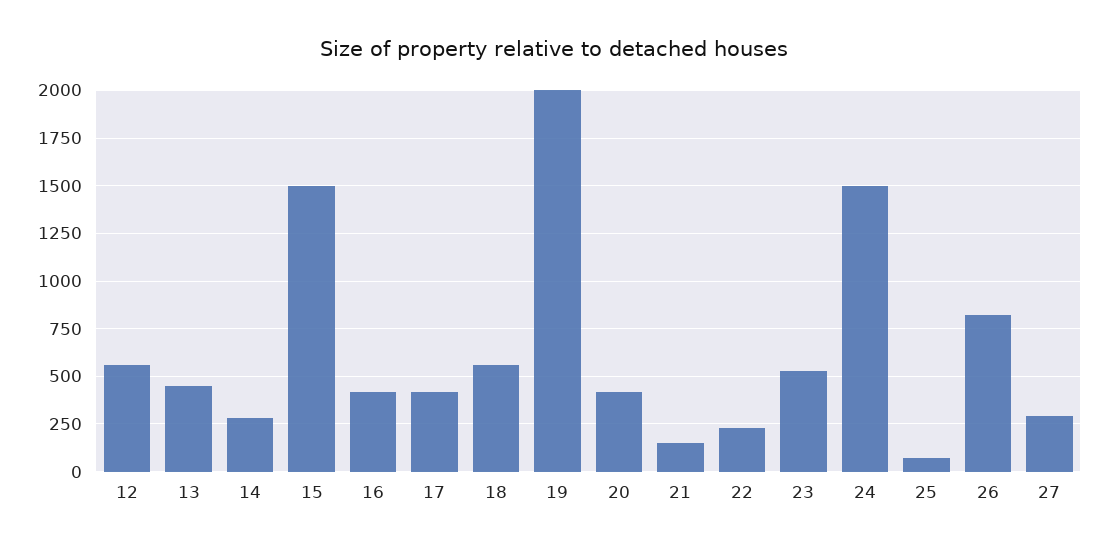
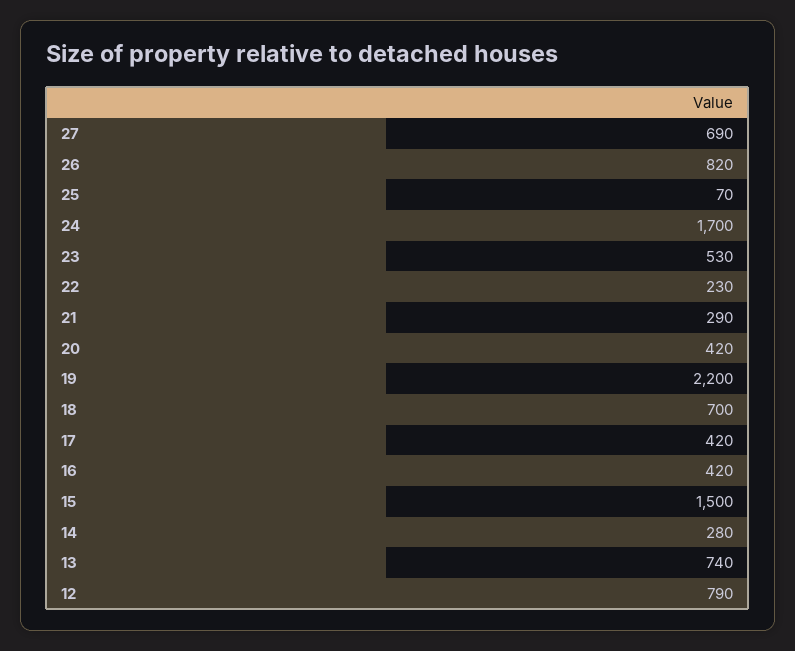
  {
-   "12": 550,
+   "12": 790,
-   "13": 450,
+   "13": 740,
    "14": 280,
    "15": 1500,
    "16": 420,
    "17": 420,
-   "18": 550,
+   "18": 700,
-   "19": 2000,
+   "19": 2200,
    "20": 420,
-   "21": 150,
+   "21": 290,
    "22": 230,
    "23": 530,
-   "24": 1500,
+   "24": 1700,
    "25": 70,
    "26": 820,
-   "27": 300
+   "27": 690
  }

